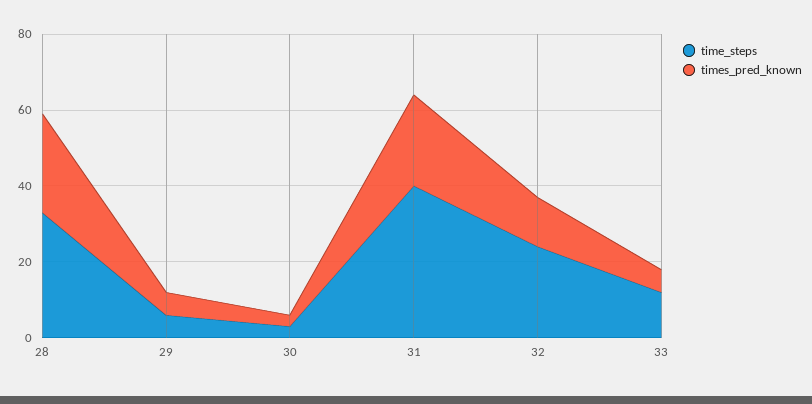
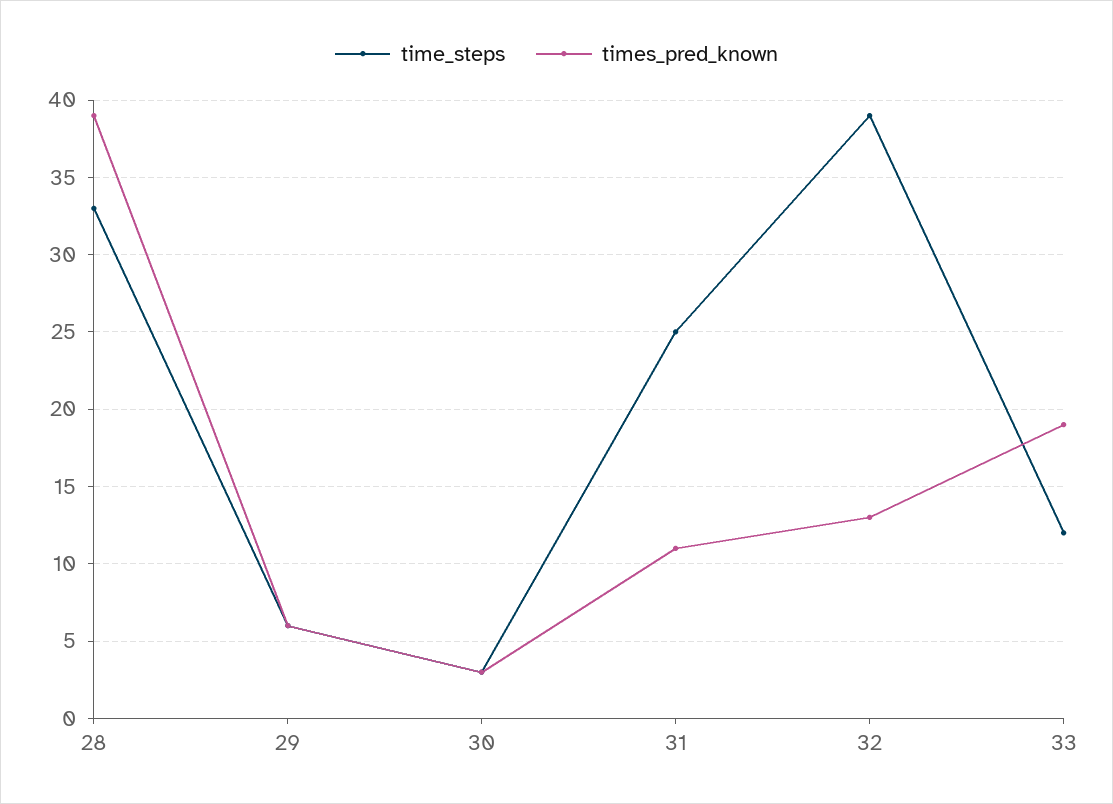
  {
    "time_steps": {
      "28": 33,
      "29": 6,
      "30": 3,
-     "31": 40,
+     "31": 25,
-     "32": 25,
+     "32": 39,
      "33": 12
    },
    "times_pred_known": {
-     "28": 25,
+     "28": 39,
      "29": 6,
      "30": 3,
-     "31": 25,
+     "31": 11,
      "32": 13,
-     "33": 5
+     "33": 19
    }
  }

